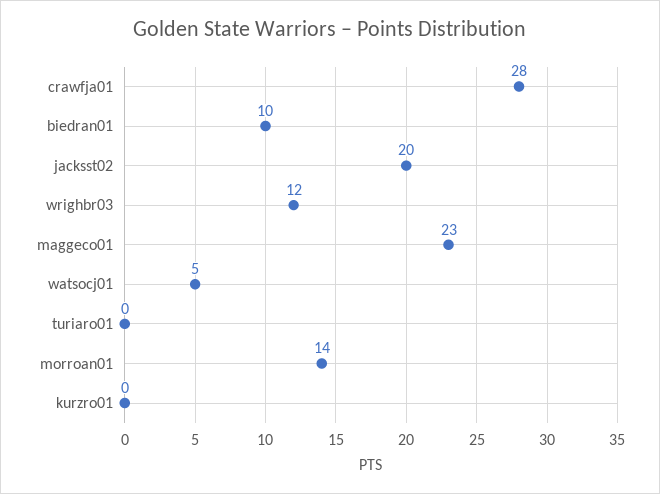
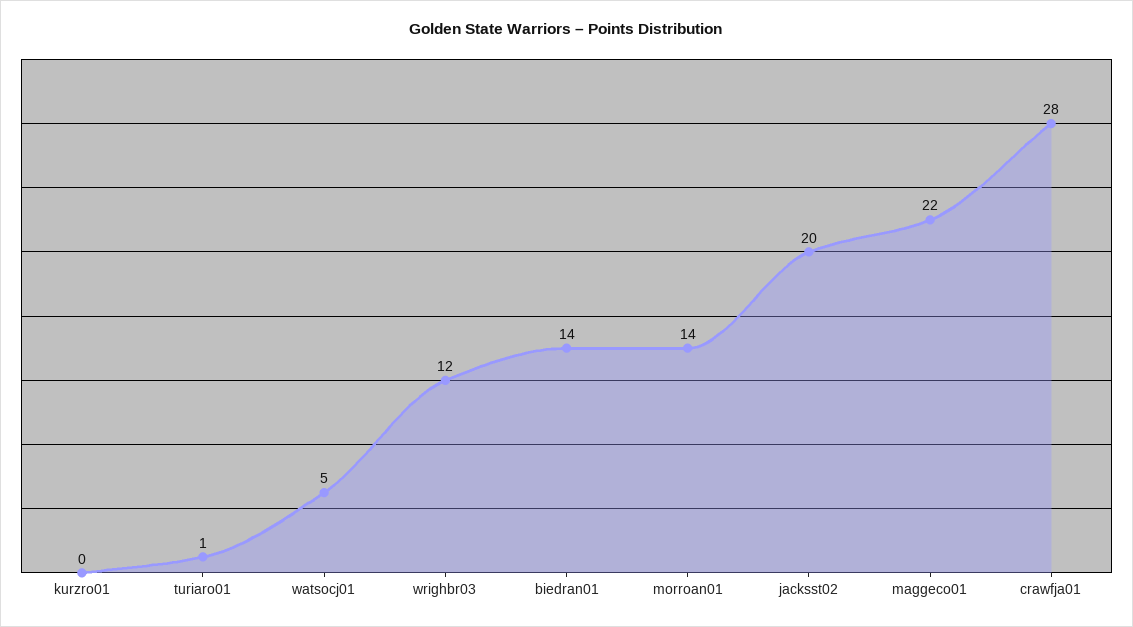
  {
    "crawfja01": 28,
-   "biedran01": 10,
+   "biedran01": 14,
    "jacksst02": 20,
    "wrighbr03": 12,
-   "maggeco01": 23,
+   "maggeco01": 22,
    "watsocj01": 5,
-   "turiaro01": 0,
+   "turiaro01": 1,
    "morroan01": 14,
    "kurzro01": 0
  }

